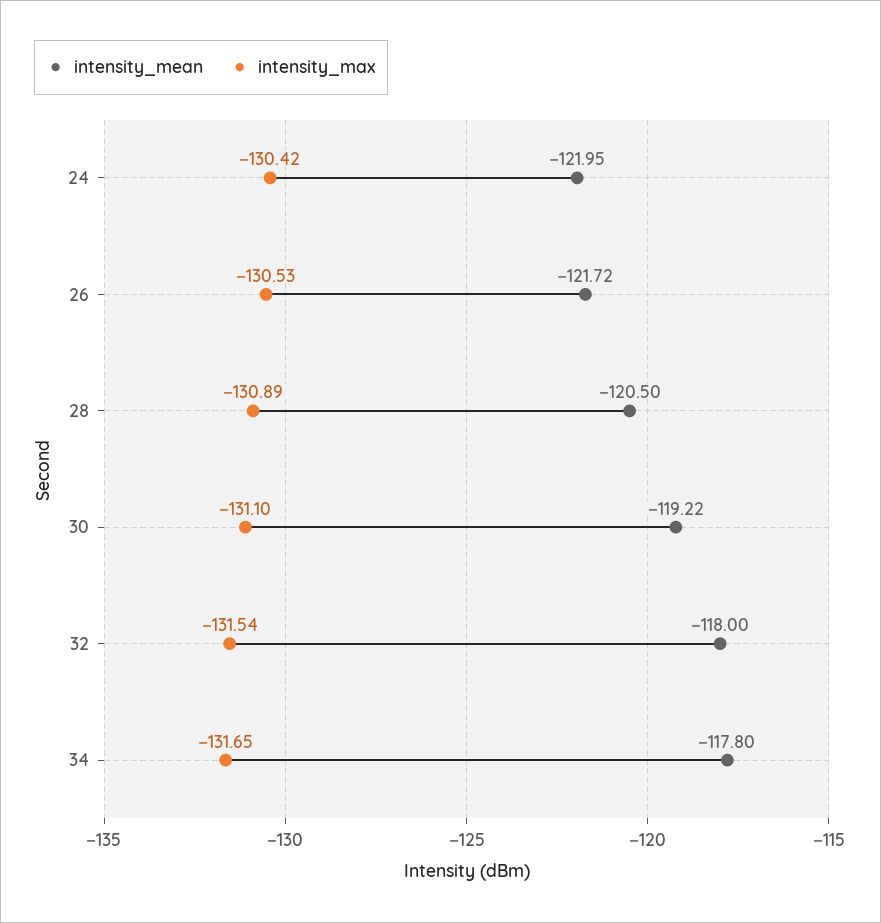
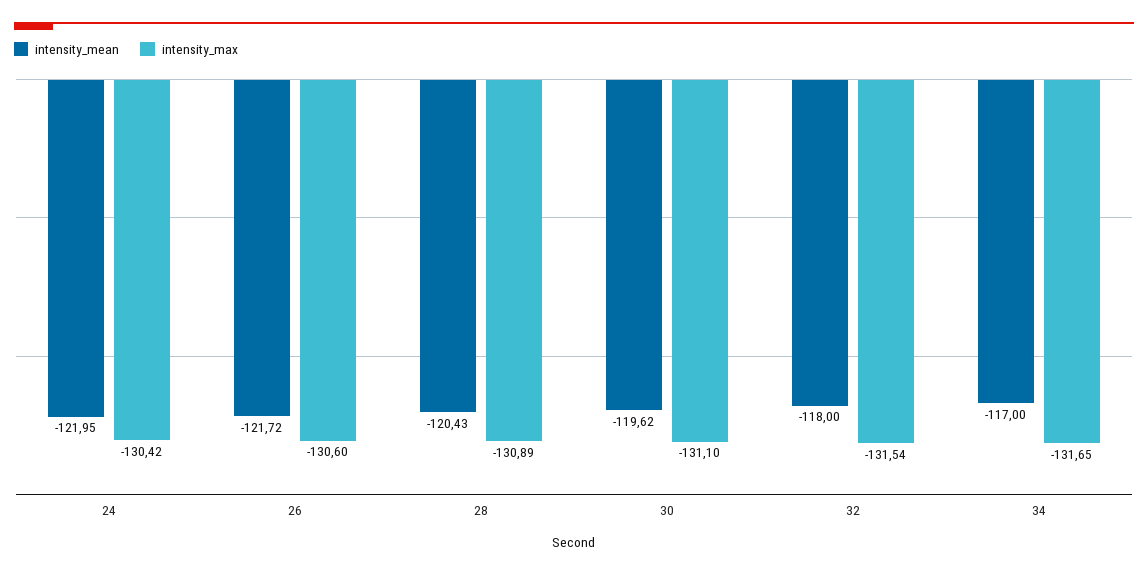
  {
    "intensity_mean": {
      "24": -121.95,
      "26": -121.72,
-     "28": -120.5,
+     "28": -120.43,
-     "30": -119.22,
+     "30": -119.62,
      "32": -118,
-     "34": -117.8
+     "34": -117
    },
    "intensity_max": {
      "24": -130.42,
-     "26": -130.53,
+     "26": -130.6,
      "28": -130.89,
      "30": -131.1,
      "32": -131.54,
      "34": -131.65
    }
  }

